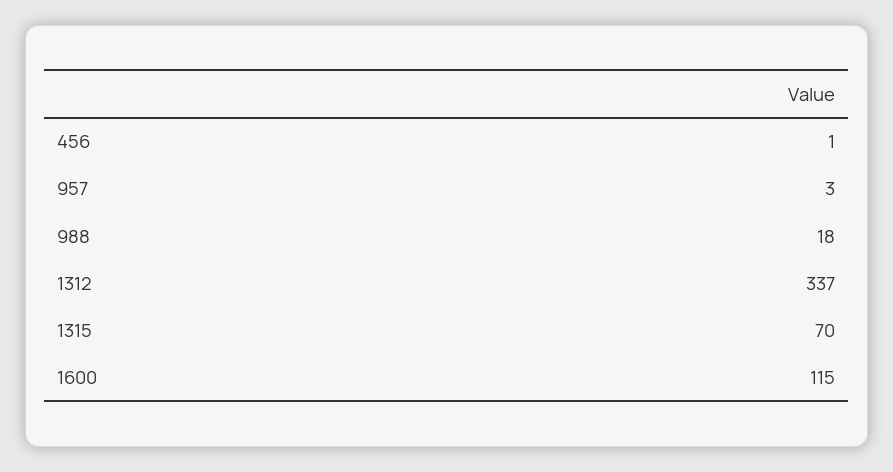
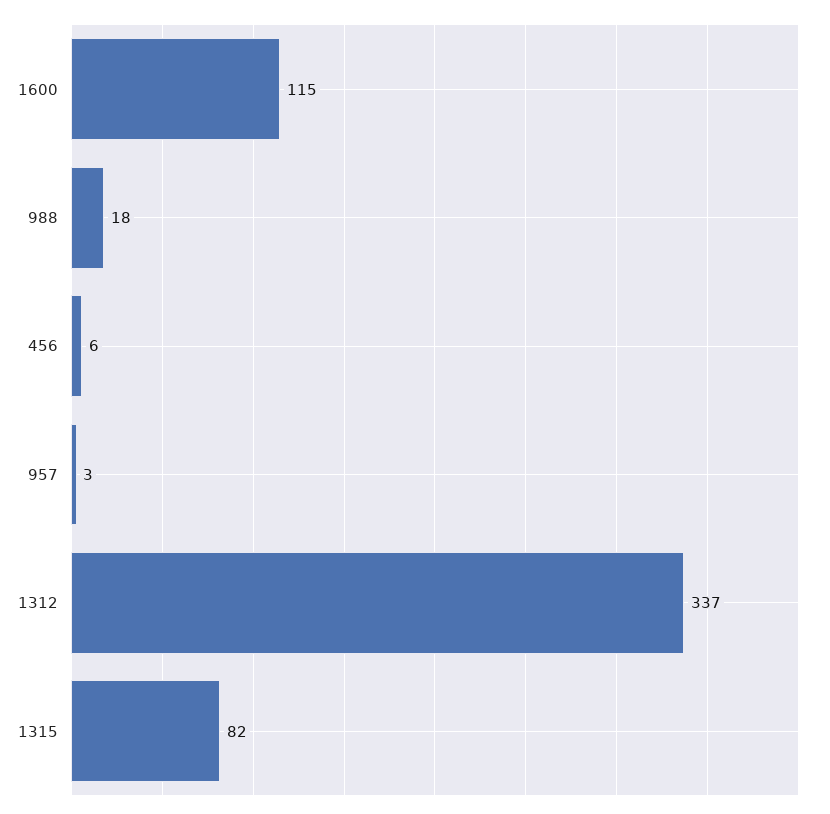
  {
-   "456": 1,
+   "456": 6,
    "957": 3,
    "988": 18,
    "1312": 337,
-   "1315": 70,
+   "1315": 82,
    "1600": 115
  }

